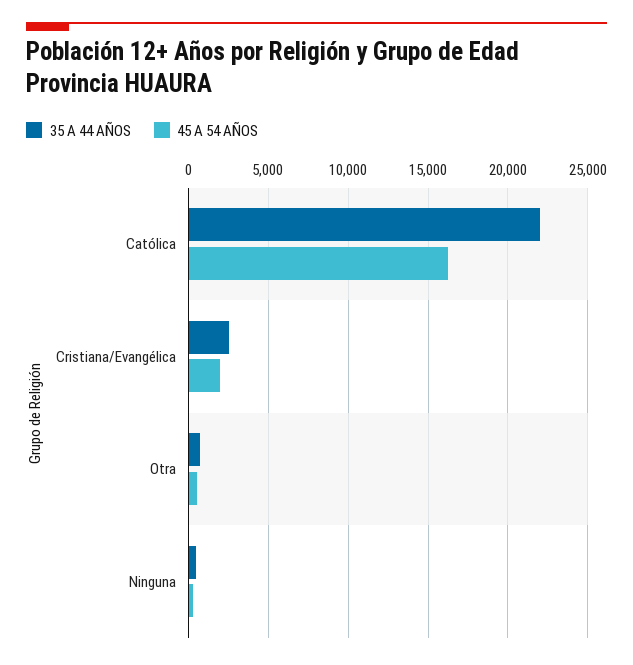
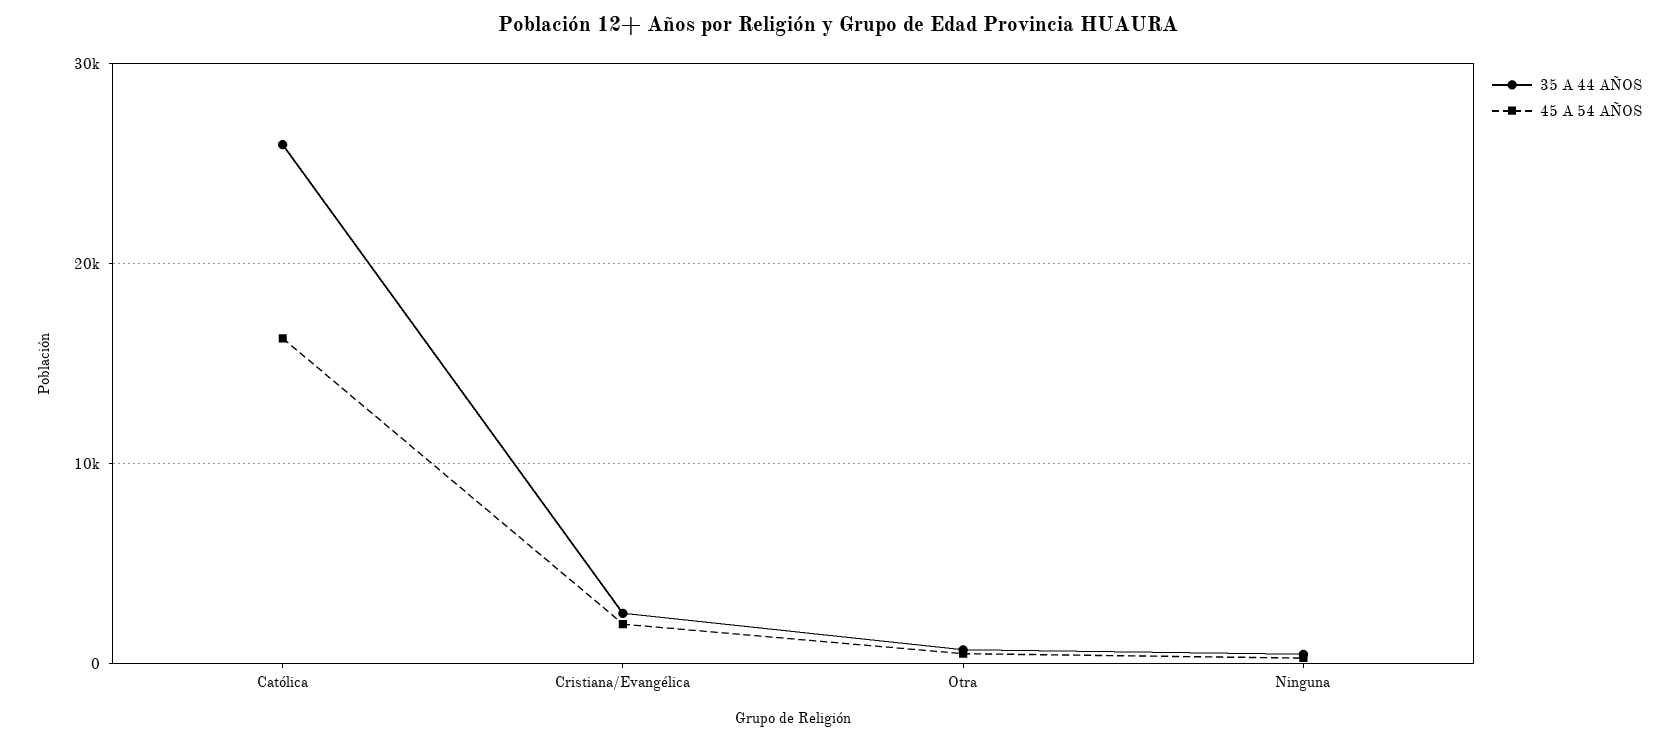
  {
    "35 A 44 AÑOS": {
-     "Católica": 22000,
+     "Católica": 26000,
      "Cristiana/Evangélica": 2500,
      "Otra": 500,
      "Ninguna": 500
    },
    "45 A 54 AÑOS": {
      "Católica": 16500,
      "Cristiana/Evangélica": 2000,
      "Otra": 500,
      "Ninguna": 500
    }
  }

